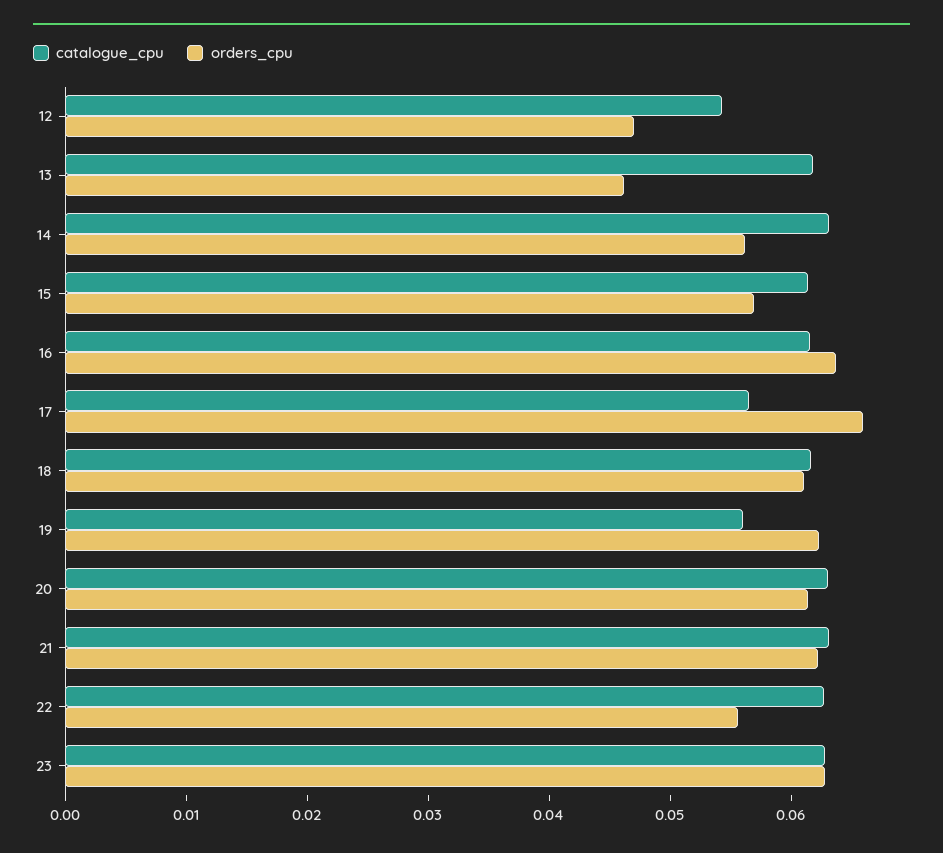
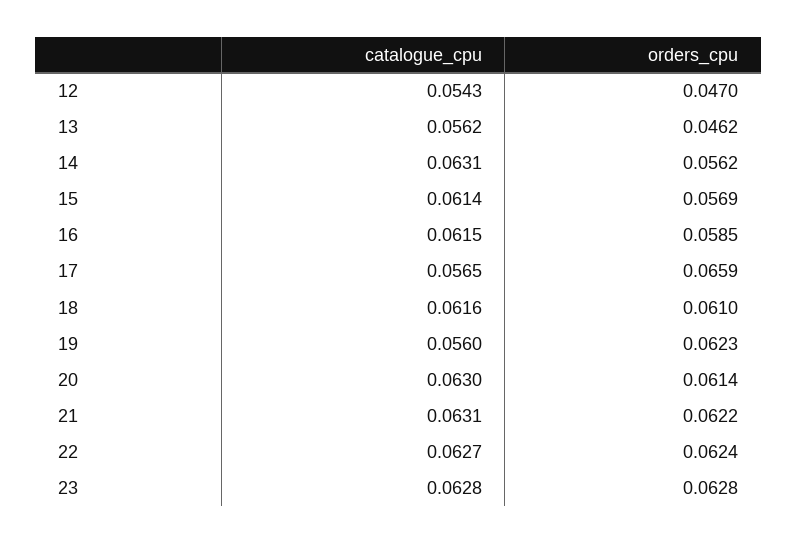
  {
    "catalogue_cpu": {
      "12": 0.0543,
-     "13": 0.062,
+     "13": 0.0562,
      "14": 0.0631,
      "15": 0.0614,
      "16": 0.0615,
      "17": 0.0565,
      "18": 0.0616,
      "19": 0.056,
      "20": 0.063,
      "21": 0.0631,
      "22": 0.0627,
      "23": 0.0628
    },
    "orders_cpu": {
      "12": 0.047,
      "13": 0.0462,
      "14": 0.0562,
      "15": 0.0569,
-     "16": 0.064,
+     "16": 0.0585,
      "17": 0.0659,
      "18": 0.061,
      "19": 0.0623,
      "20": 0.0614,
      "21": 0.0622,
-     "22": 0.056,
+     "22": 0.0624,
      "23": 0.0628
    }
  }

